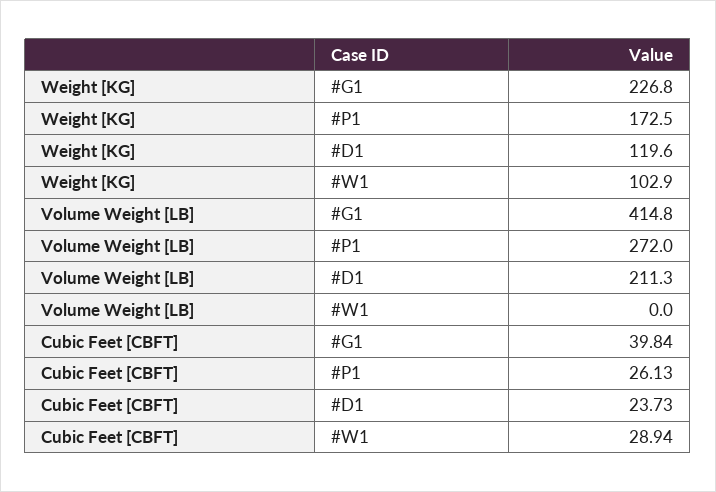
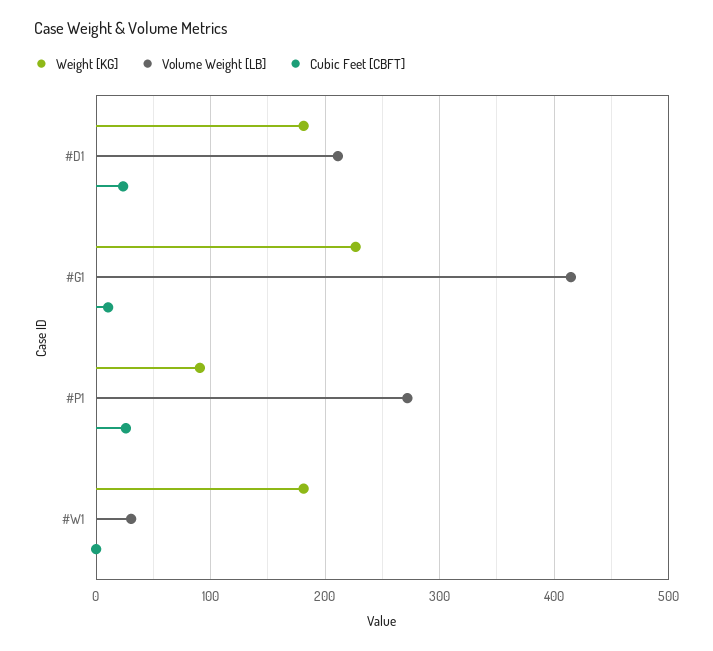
  {
    "Weight [KG]": {
      "#G1": 226.8,
-     "#P1": 172.5,
+     "#P1": 90,
-     "#D1": 119.6,
+     "#D1": 180,
-     "#W1": 102.9
+     "#W1": 180
    },
    "Volume Weight [LB]": {
      "#G1": 414.8,
      "#P1": 272,
      "#D1": 211.3,
-     "#W1": 0
+     "#W1": 30
    },
    "Cubic Feet [CBFT]": {
-     "#G1": 39.84,
+     "#G1": 10,
      "#P1": 26.13,
      "#D1": 23.73,
-     "#W1": 28.94
+     "#W1": 0
    }
  }

